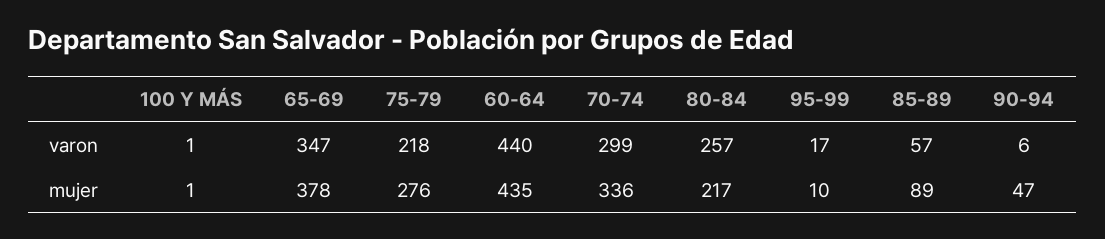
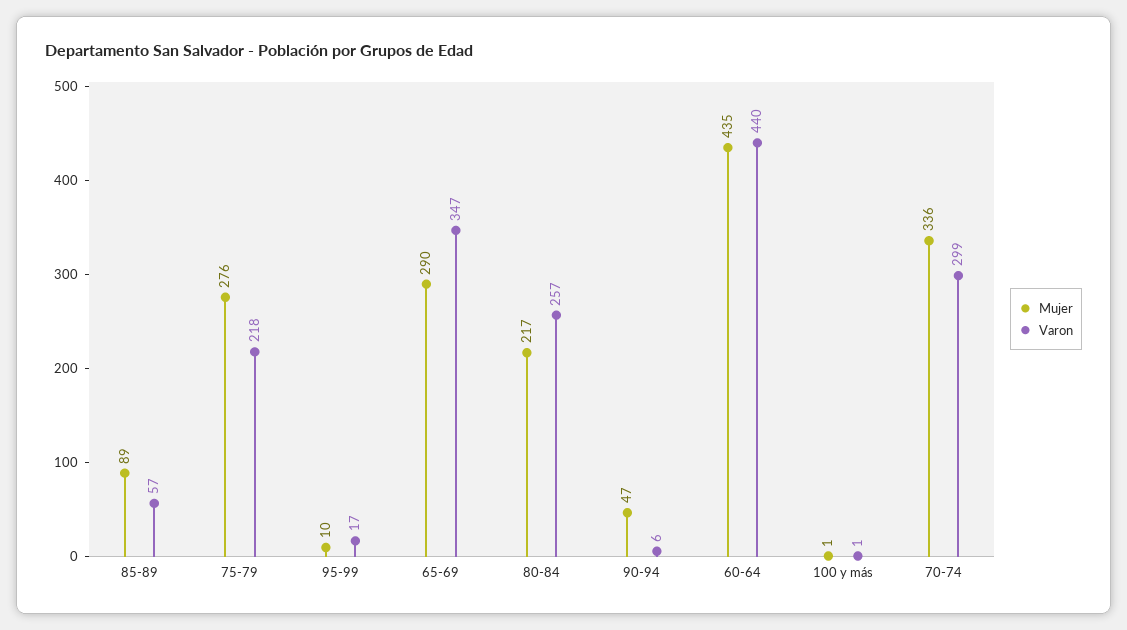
  {
    "varon": {
      "100 Y MÁS": 1,
      "65-69": 347,
      "75-79": 218,
      "60-64": 440,
      "70-74": 299,
      "80-84": 257,
      "95-99": 17,
      "85-89": 57,
      "90-94": 6
    },
    "mujer": {
      "100 Y MÁS": 1,
-     "65-69": 378,
+     "65-69": 290,
      "75-79": 276,
      "60-64": 435,
      "70-74": 336,
      "80-84": 217,
      "95-99": 10,
      "85-89": 89,
      "90-94": 47
    }
  }

